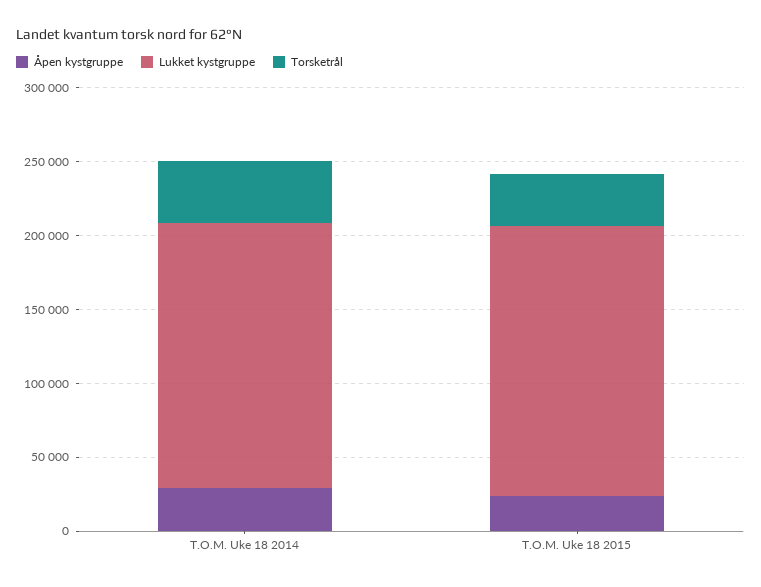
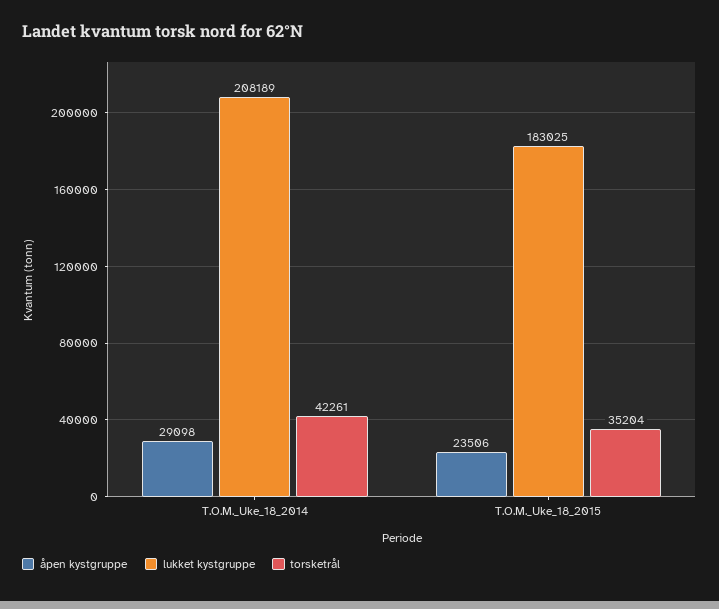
  {
    "Åpen kystgruppe": {
      "T.O.M. Uke 18 2014": 29098,
      "T.O.M. Uke 18 2015": 23506
    },
    "Lukket kystgruppe": {
-     "T.O.M. Uke 18 2014": 180000,
+     "T.O.M. Uke 18 2014": 208189,
      "T.O.M. Uke 18 2015": 183025
    },
    "Torsketrål": {
      "T.O.M. Uke 18 2014": 42261,
      "T.O.M. Uke 18 2015": 35204
    }
  }

